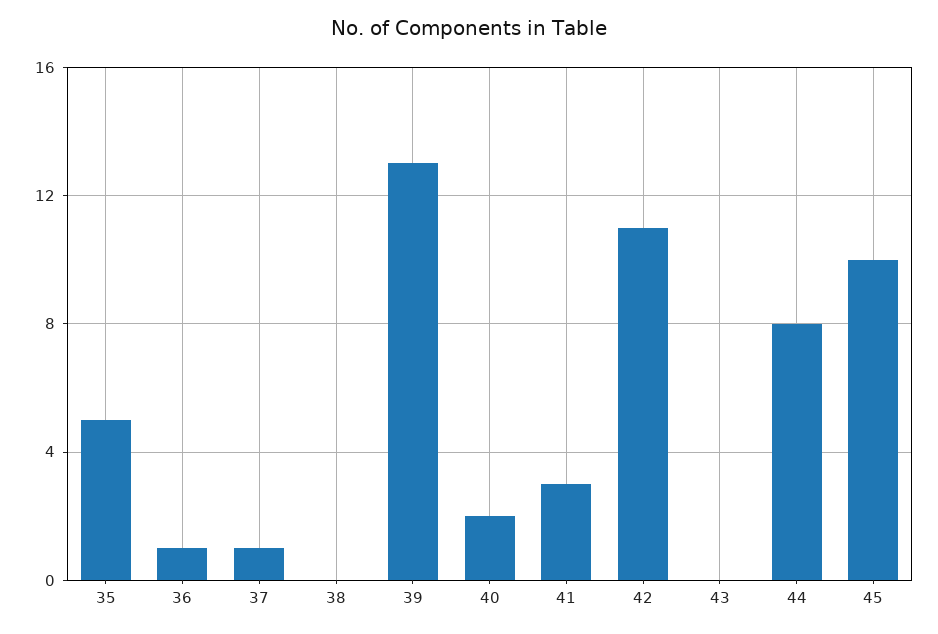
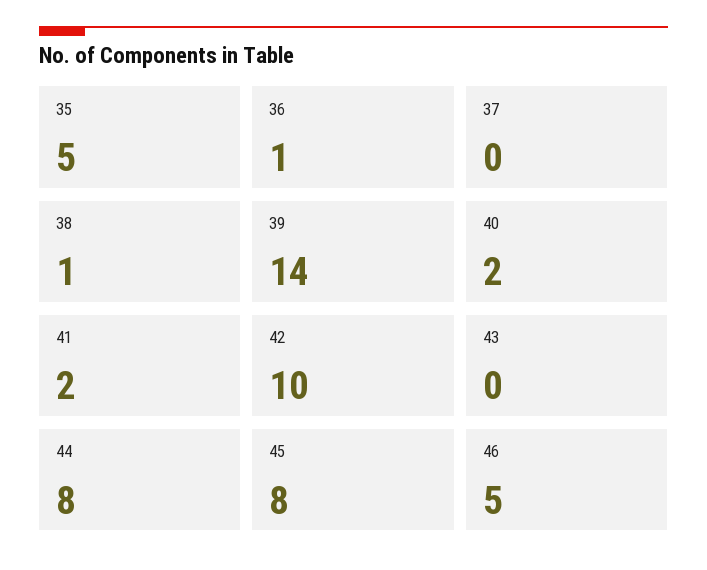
  {
    "35": 5,
    "36": 1,
-   "37": 1,
+   "37": 0,
-   "38": 0,
+   "38": 1,
-   "39": 13,
+   "39": 14,
    "40": 2,
-   "41": 3,
+   "41": 2,
-   "42": 11,
+   "42": 10,
    "43": 0,
    "44": 8,
-   "45": 10
+   "45": 8,
+   "46": 5
  }

